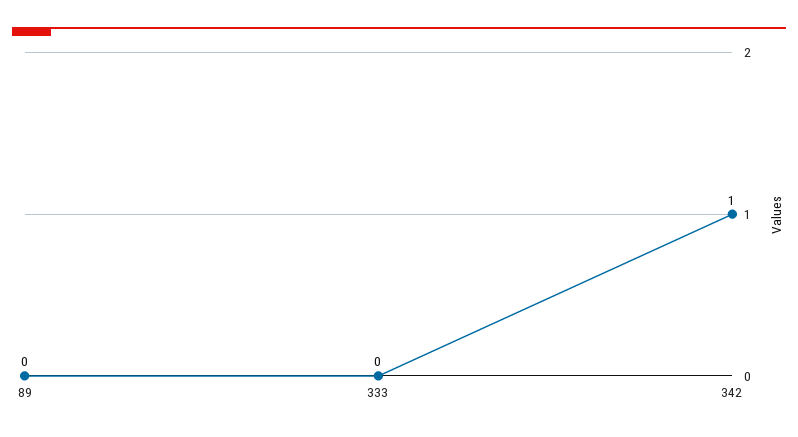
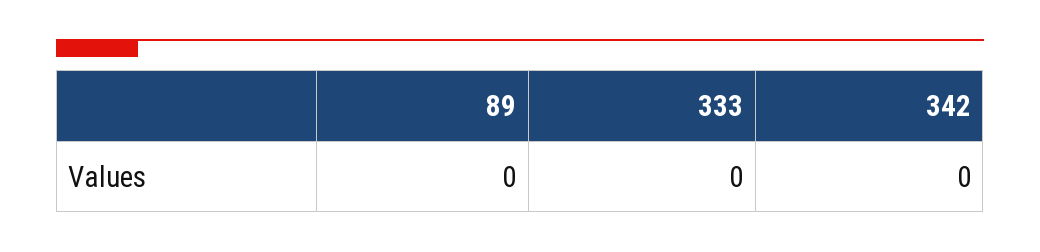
  {
    "89": 0,
    "333": 0,
-   "342": 1
+   "342": 0
  }

